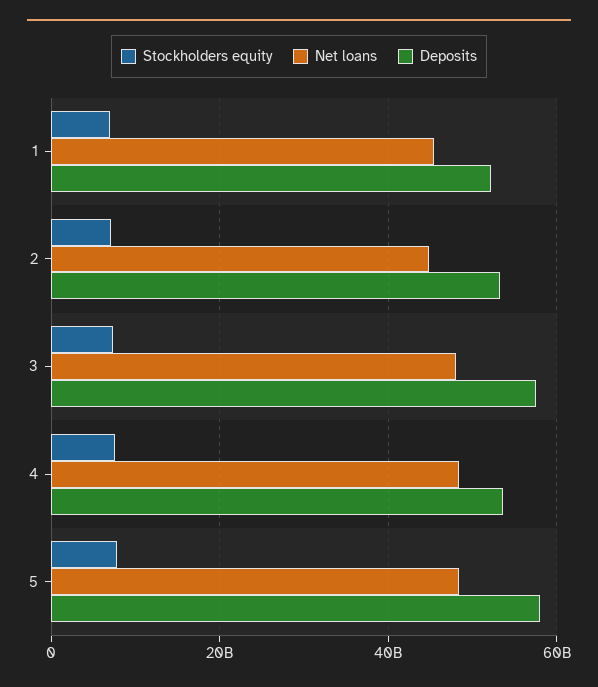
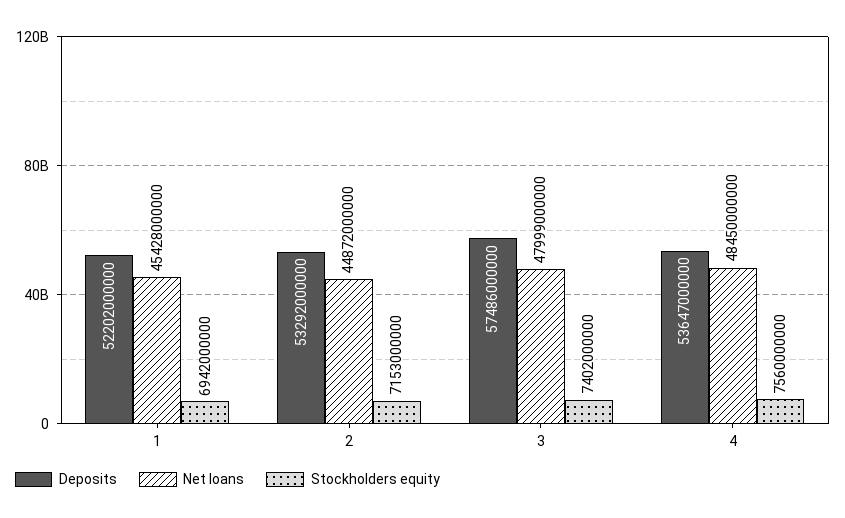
  {
    "Stockholders equity": {
      "1": 6942000000,
      "2": 7153000000,
      "3": 7402000000,
-     "4": 7560000000,
+     "4": 7560000000
-     "5": 8000000000
    },
    "Net loans": {
      "1": 45428000000,
      "2": 44872000000,
      "3": 47999000000,
-     "4": 48450000000,
+     "4": 48450000000
-     "5": 48000000000
    },
    "Deposits": {
      "1": 52202000000,
      "2": 53292000000,
      "3": 57486000000,
-     "4": 53647000000,
+     "4": 53647000000
-     "5": 58000000000
    }
  }

